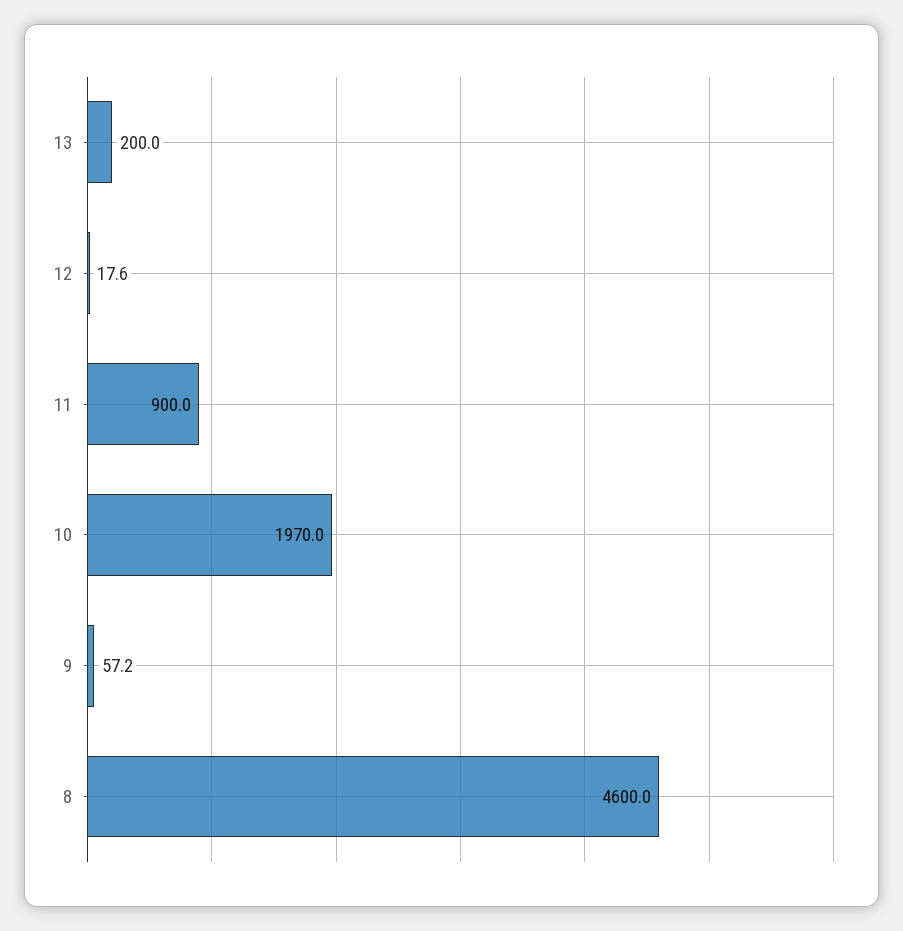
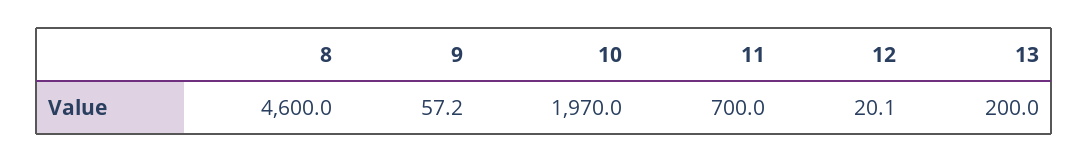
  {
    "13": 200,
-   "12": 17.6,
+   "12": 20.1,
-   "11": 900,
+   "11": 700,
    "10": 1970,
    "9": 57.2,
    "8": 4600
  }

